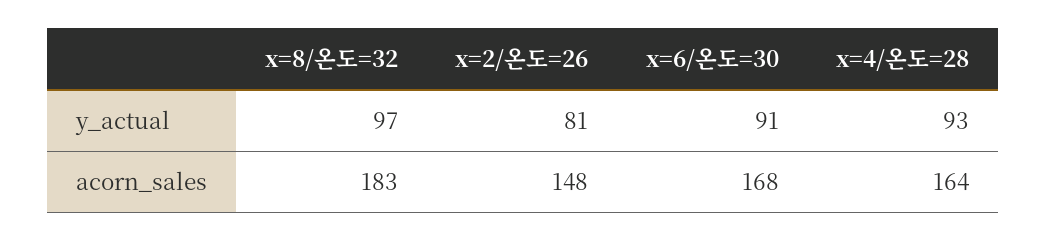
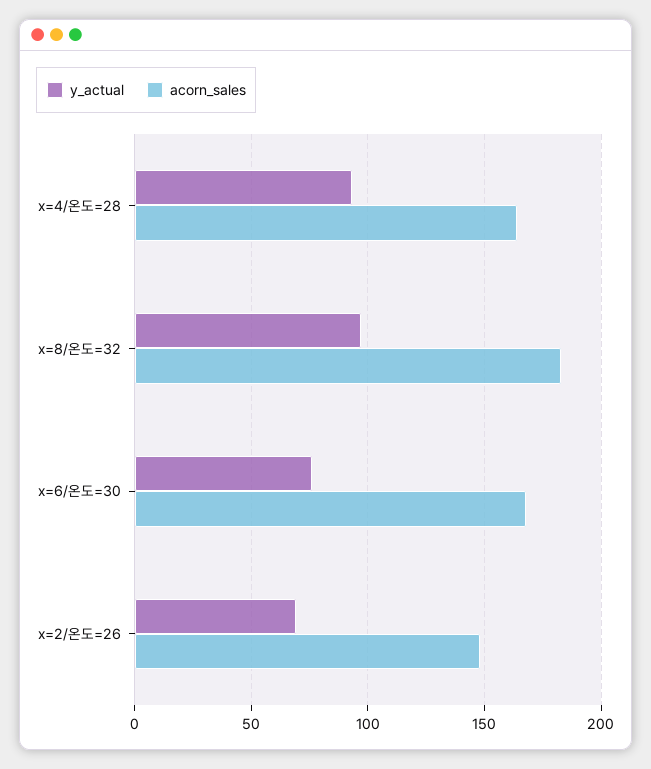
  {
    "y_actual": {
      "x=8/온도=32": 97,
-     "x=2/온도=26": 81,
+     "x=2/온도=26": 70,
-     "x=6/온도=30": 91,
+     "x=6/온도=30": 75,
      "x=4/온도=28": 93
    },
    "acorn_sales": {
      "x=8/온도=32": 183,
      "x=2/온도=26": 148,
      "x=6/온도=30": 168,
      "x=4/온도=28": 164
    }
  }

